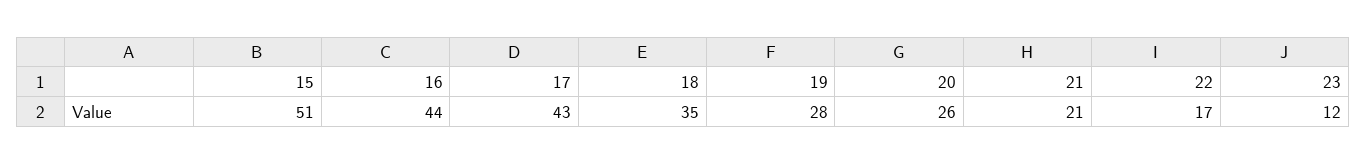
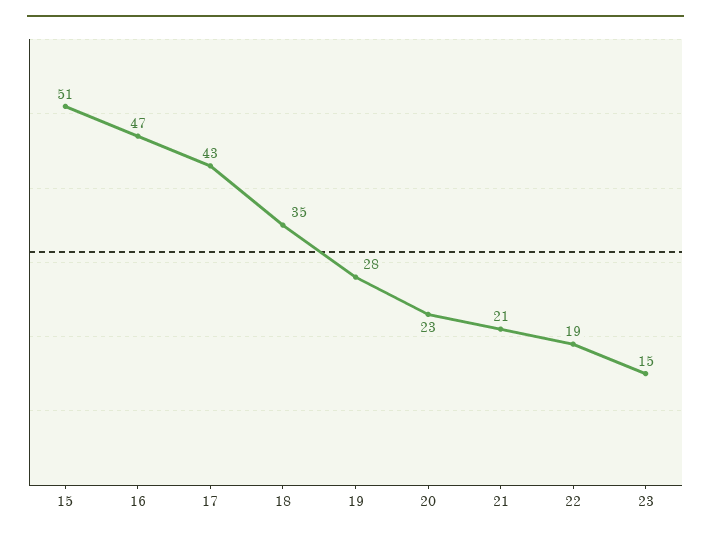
  {
    "15": 51,
-   "16": 44,
+   "16": 47,
    "17": 43,
    "18": 35,
    "19": 28,
-   "20": 26,
+   "20": 23,
    "21": 21,
-   "22": 17,
+   "22": 19,
-   "23": 12
+   "23": 15
  }

